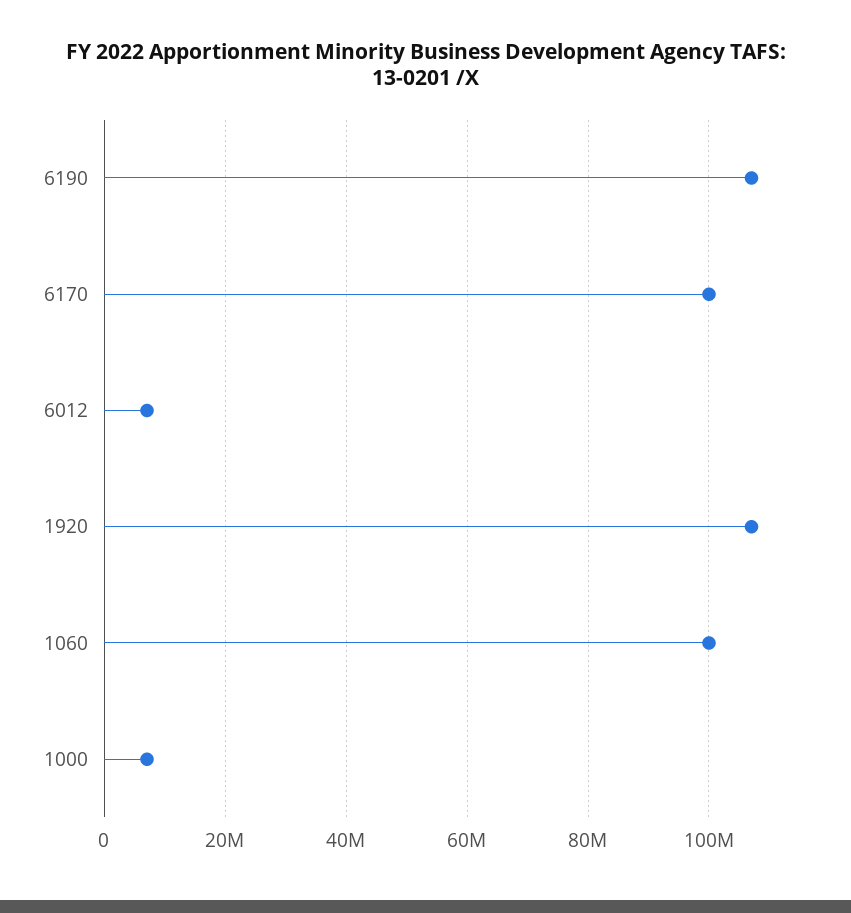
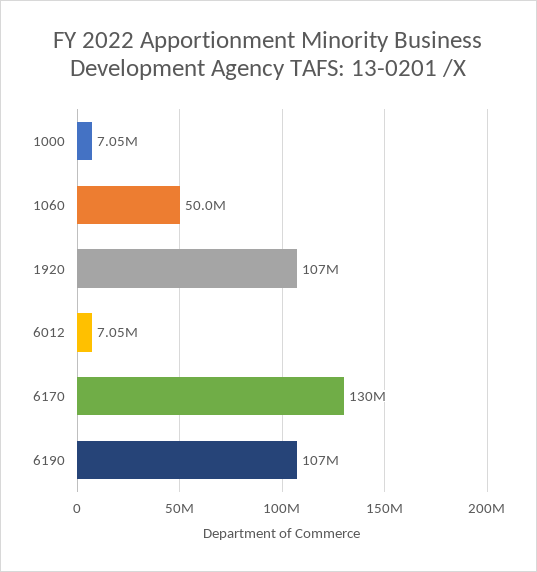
  {
    "6190": 107000000,
-   "6170": 100000000,
+   "6170": 130000000,
    "6012": 7050000,
    "1920": 107000000,
-   "1060": 100000000,
+   "1060": 50000000,
    "1000": 7050000
  }

